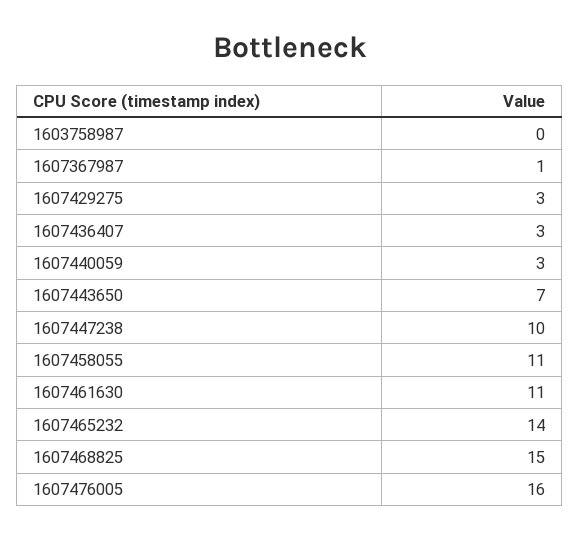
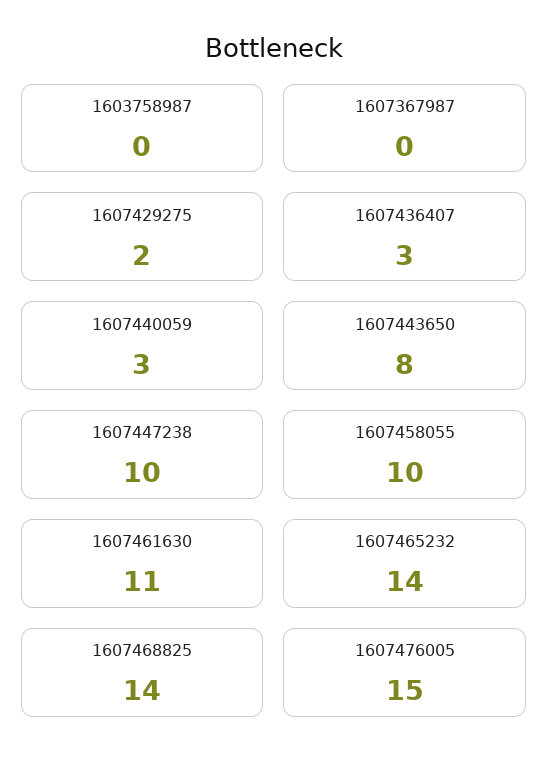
  {
    "1603758987": 0,
-   "1607367987": 1,
+   "1607367987": 0,
-   "1607429275": 3,
+   "1607429275": 2,
    "1607436407": 3,
    "1607440059": 3,
-   "1607443650": 7,
+   "1607443650": 8,
    "1607447238": 10,
-   "1607458055": 11,
+   "1607458055": 10,
    "1607461630": 11,
    "1607465232": 14,
-   "1607468825": 15,
+   "1607468825": 14,
-   "1607476005": 16
+   "1607476005": 15
  }

